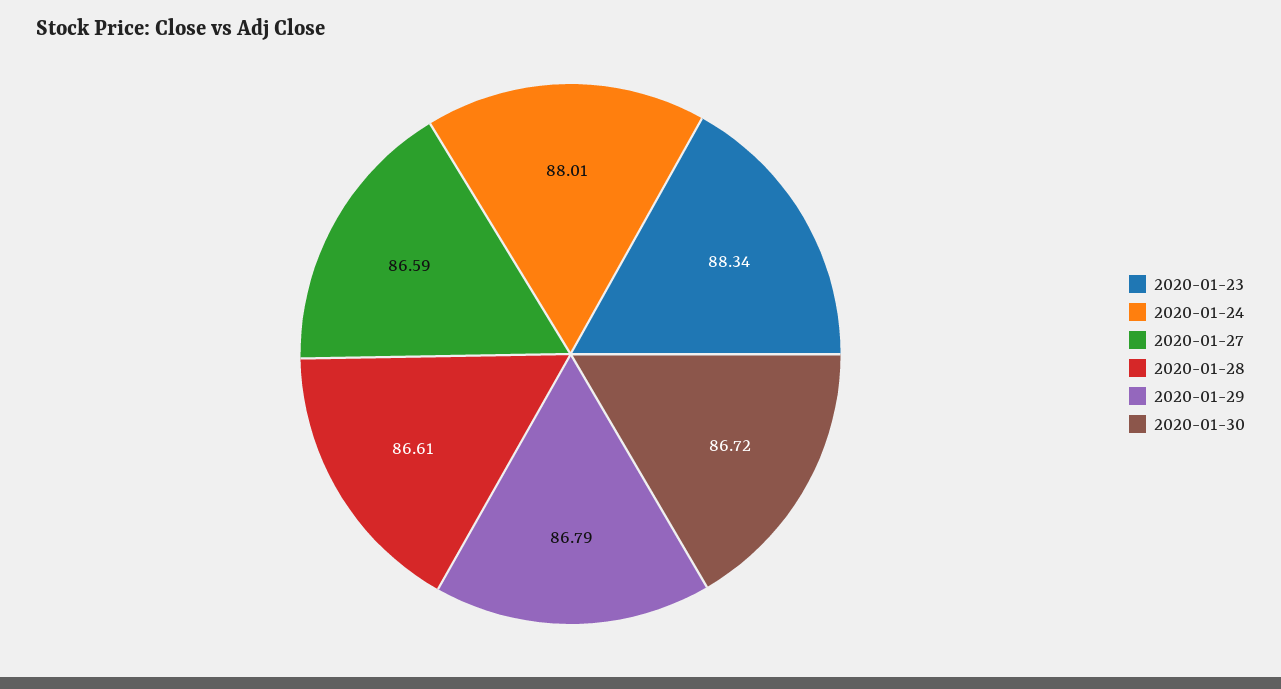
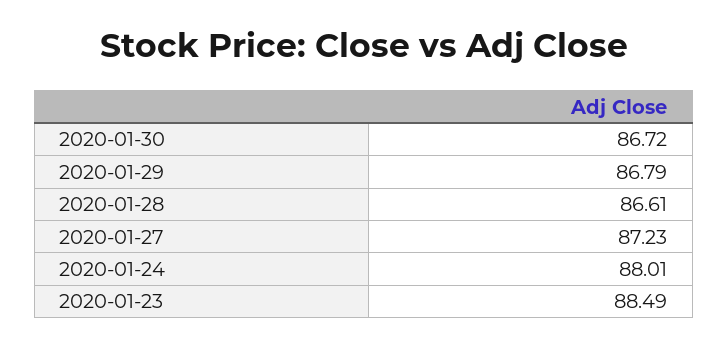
  {
-   "2020-01-23": 88.34,
+   "2020-01-23": 88.49,
    "2020-01-24": 88.01,
-   "2020-01-27": 86.59,
+   "2020-01-27": 87.23,
    "2020-01-28": 86.61,
    "2020-01-29": 86.79,
    "2020-01-30": 86.72
  }

